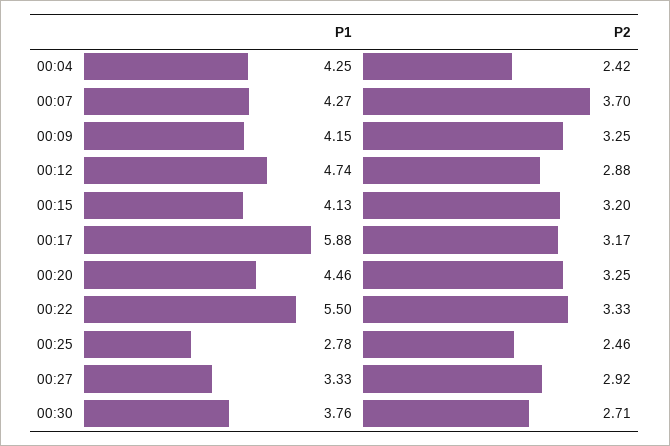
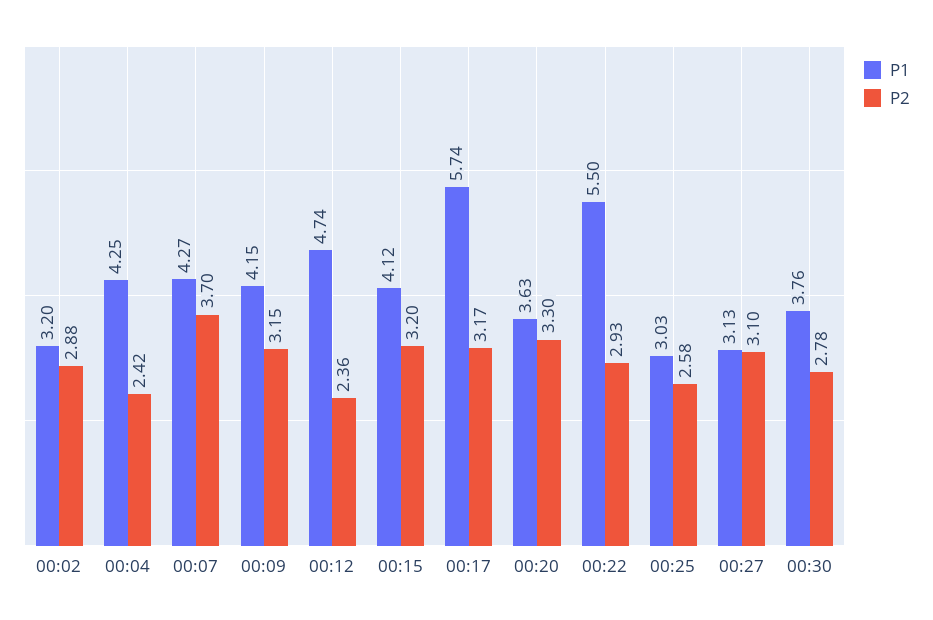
  {
    "P1": {
      "00:04": 4.25,
      "00:07": 4.27,
      "00:09": 4.15,
      "00:12": 4.74,
-     "00:15": 4.13,
+     "00:15": 4.12,
-     "00:17": 5.88,
+     "00:17": 5.74,
-     "00:20": 4.46,
+     "00:20": 3.63,
      "00:22": 5.5,
-     "00:25": 2.78,
+     "00:25": 3.03,
-     "00:27": 3.33,
+     "00:27": 3.13,
-     "00:30": 3.76
+     "00:30": 3.76,
+     "00:02": 3.2
    },
    "P2": {
      "00:04": 2.42,
      "00:07": 3.7,
-     "00:09": 3.25,
+     "00:09": 3.15,
-     "00:12": 2.88,
+     "00:12": 2.36,
      "00:15": 3.2,
      "00:17": 3.17,
-     "00:20": 3.25,
+     "00:20": 3.3,
-     "00:22": 3.33,
+     "00:22": 2.93,
-     "00:25": 2.46,
+     "00:25": 2.58,
-     "00:27": 2.92,
+     "00:27": 3.1,
-     "00:30": 2.71
+     "00:30": 2.78,
+     "00:02": 2.88
    }
  }

